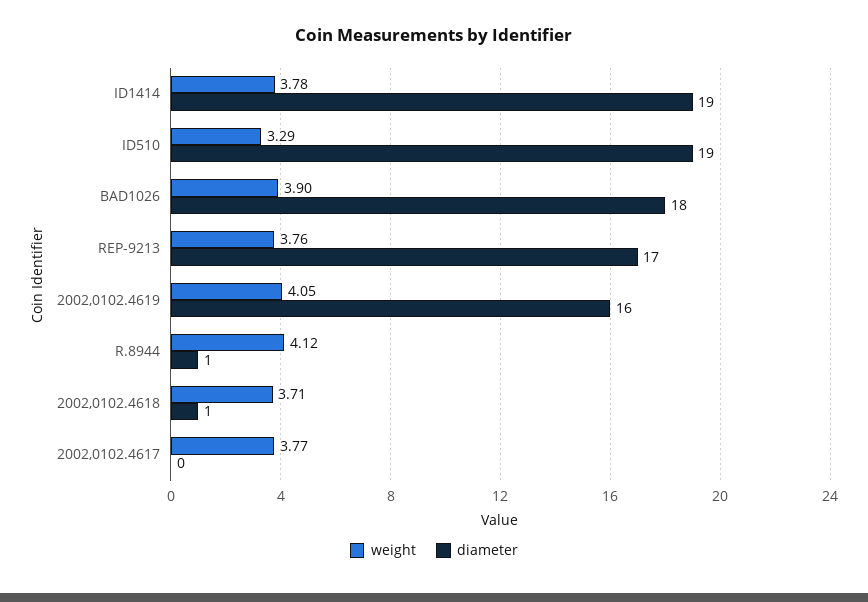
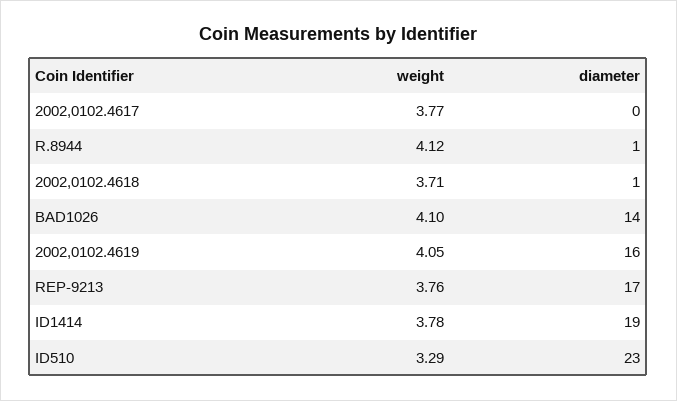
  {
    "weight": {
      "ID1414": 3.78,
      "ID510": 3.29,
-     "BAD1026": 3.9,
+     "BAD1026": 4.1,
      "REP-9213": 3.76,
      "2002,0102.4619": 4.05,
      "R.8944": 4.12,
      "2002,0102.4618": 3.71,
      "2002,0102.4617": 3.77
    },
    "diameter": {
      "ID1414": 19,
-     "ID510": 19,
+     "ID510": 23,
-     "BAD1026": 18,
+     "BAD1026": 14,
      "REP-9213": 17,
      "2002,0102.4619": 16,
      "R.8944": 1,
      "2002,0102.4618": 1,
      "2002,0102.4617": 0
    }
  }

